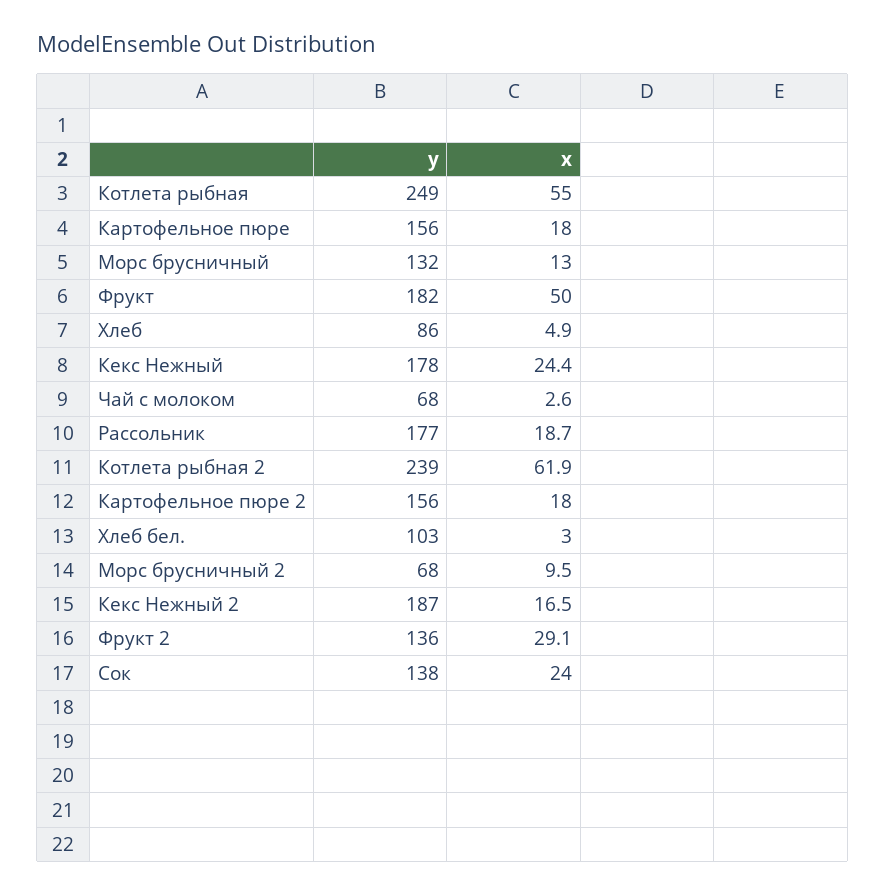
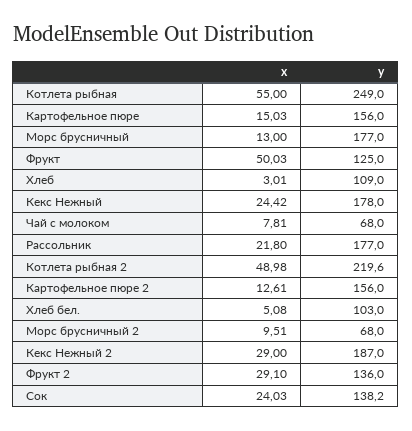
  {
    "y": {
      "Котлета рыбная": 249,
      "Картофельное пюре": 156,
-     "Морс брусничный": 132,
+     "Морс брусничный": 177,
-     "Фрукт": 182,
+     "Фрукт": 125,
-     "Хлеб": 86,
+     "Хлеб": 109,
      "Кекс Нежный": 178,
      "Чай с молоком": 68,
      "Рассольник": 177,
-     "Котлета рыбная 2": 239,
+     "Котлета рыбная 2": 219.6,
      "Картофельное пюре 2": 156,
      "Хлеб бел.": 103,
      "Морс брусничный 2": 68,
      "Кекс Нежный 2": 187,
      "Фрукт 2": 136,
      "Сок": 138.2
    },
    "x": {
      "Котлета рыбная": 55,
-     "Картофельное пюре": 18,
+     "Картофельное пюре": 15.03,
      "Морс брусничный": 13,
      "Фрукт": 50.03,
-     "Хлеб": 4.9,
+     "Хлеб": 3.01,
      "Кекс Нежный": 24.42,
-     "Чай с молоком": 2.6,
+     "Чай с молоком": 7.81,
-     "Рассольник": 18.7,
+     "Рассольник": 21.8,
-     "Котлета рыбная 2": 61.9,
+     "Котлета рыбная 2": 48.98,
-     "Картофельное пюре 2": 18,
+     "Картофельное пюре 2": 12.61,
-     "Хлеб бел.": 3,
+     "Хлеб бел.": 5.08,
      "Морс брусничный 2": 9.51,
-     "Кекс Нежный 2": 16.5,
+     "Кекс Нежный 2": 29,
      "Фрукт 2": 29.1,
      "Сок": 24.03
    }
  }

